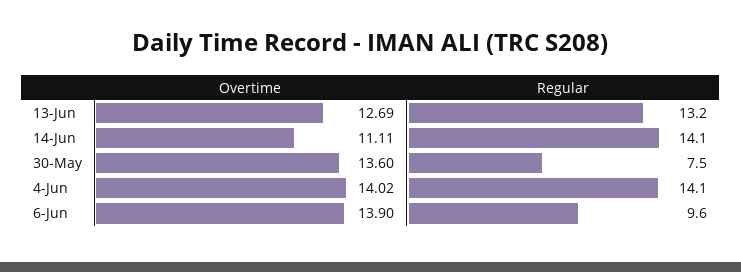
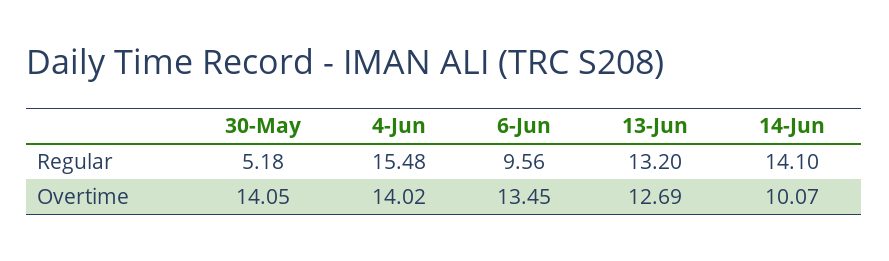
  {
    "Overtime": {
      "13-Jun": 12.69,
-     "14-Jun": 11.11,
+     "14-Jun": 10.07,
-     "30-May": 13.6,
+     "30-May": 14.05,
      "4-Jun": 14.02,
-     "6-Jun": 13.9
+     "6-Jun": 13.45
    },
    "Regular": {
      "13-Jun": 13.2,
      "14-Jun": 14.1,
-     "30-May": 7.5,
+     "30-May": 5.18,
-     "4-Jun": 14.1,
+     "4-Jun": 15.48,
      "6-Jun": 9.56
    }
  }

